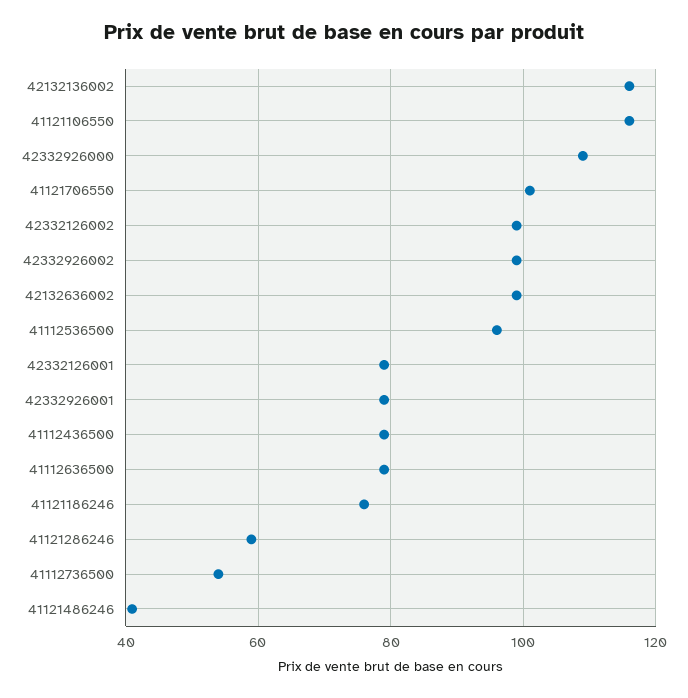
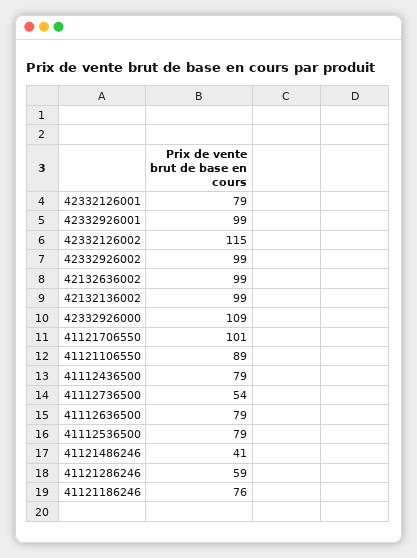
  {
-   "42132136002": 115,
+   "42132136002": 99,
-   "41121106550": 115,
+   "41121106550": 89,
    "42332926000": 109,
    "41121706550": 101,
-   "42332126002": 100,
+   "42332126002": 115,
    "42332926002": 99,
    "42132636002": 99,
-   "41112536500": 95,
+   "41112536500": 79,
    "42332126001": 79,
-   "42332926001": 80,
+   "42332926001": 99,
    "41112436500": 79,
    "41112636500": 79,
    "41121186246": 76,
    "41121286246": 59,
    "41112736500": 54,
    "41121486246": 41
  }

